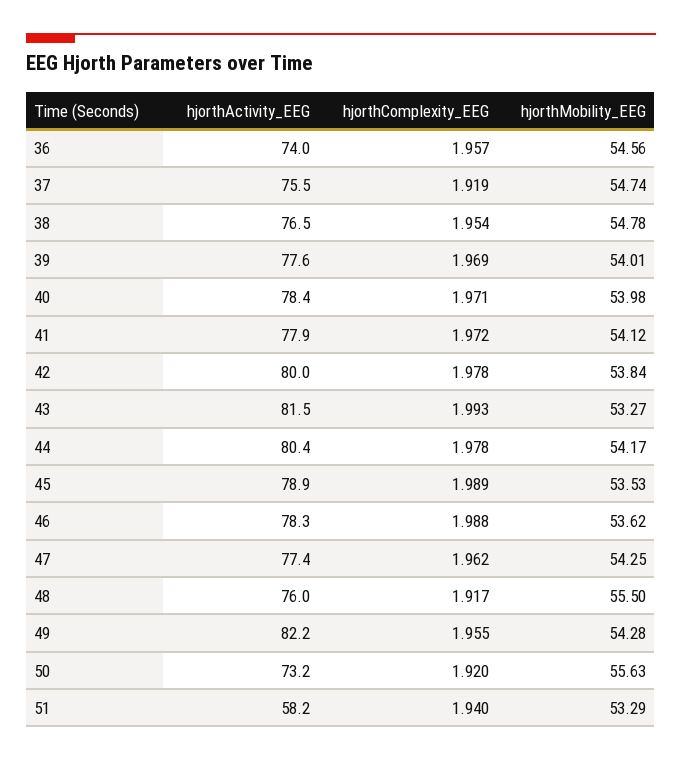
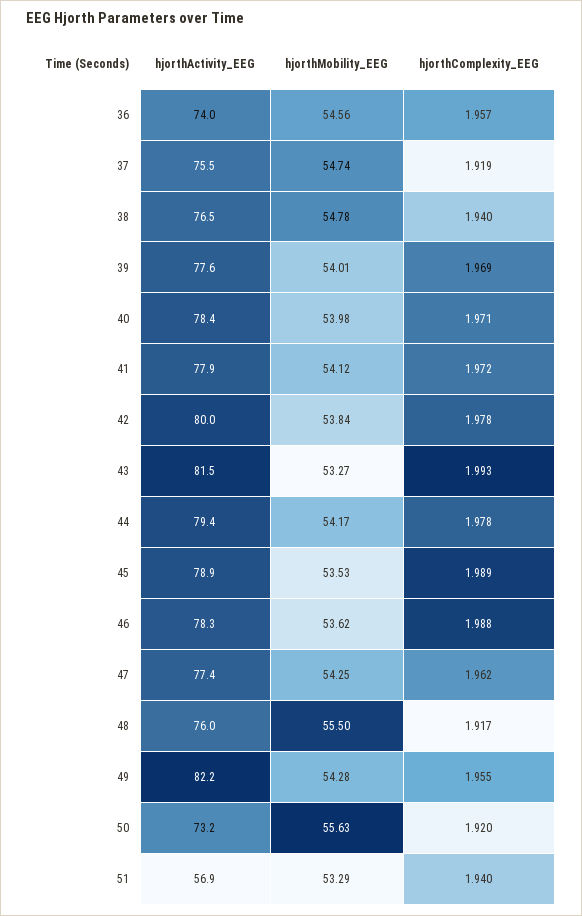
  {
    "hjorthActivity_EEG": {
      "36": 74,
      "37": 75.5,
      "38": 76.5,
      "39": 77.6,
      "40": 78.4,
      "41": 77.9,
      "42": 80,
      "43": 81.5,
-     "44": 80.4,
+     "44": 79.4,
      "45": 78.9,
      "46": 78.3,
      "47": 77.4,
      "48": 76,
      "49": 82.2,
      "50": 73.2,
-     "51": 58.2
+     "51": 56.9
    },
    "hjorthComplexity_EEG": {
      "36": 1.957,
      "37": 1.919,
-     "38": 1.954,
+     "38": 1.94,
      "39": 1.969,
      "40": 1.971,
      "41": 1.972,
      "42": 1.978,
      "43": 1.993,
      "44": 1.978,
      "45": 1.989,
      "46": 1.988,
      "47": 1.962,
      "48": 1.917,
      "49": 1.955,
      "50": 1.92,
      "51": 1.94
    },
    "hjorthMobility_EEG": {
      "36": 54.56,
      "37": 54.74,
      "38": 54.78,
      "39": 54.01,
      "40": 53.98,
      "41": 54.12,
      "42": 53.84,
      "43": 53.27,
      "44": 54.17,
      "45": 53.53,
      "46": 53.62,
      "47": 54.25,
      "48": 55.5,
      "49": 54.28,
      "50": 55.63,
      "51": 53.29
    }
  }

